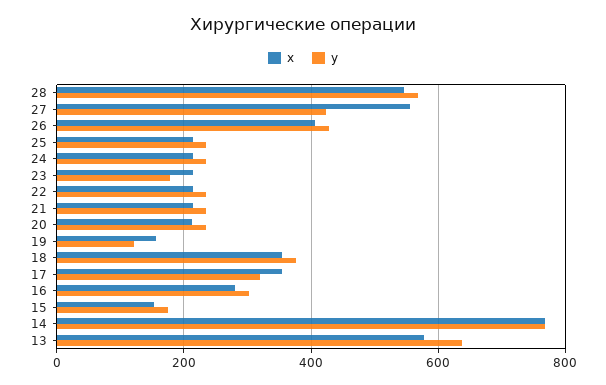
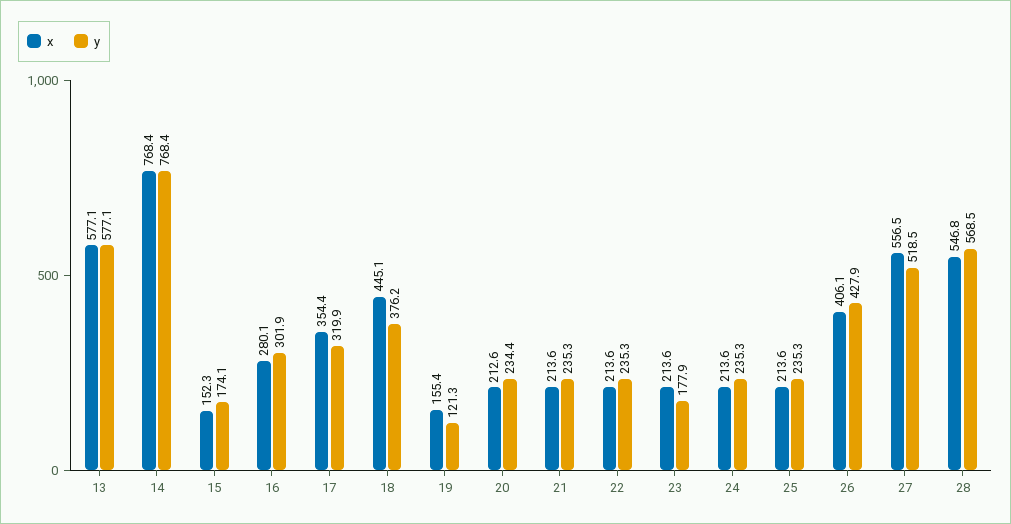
  {
    "x": {
      "28": 546.8,
      "27": 556.5,
      "26": 406.1,
      "25": 213.6,
      "24": 213.6,
      "23": 213.6,
      "22": 213.6,
      "21": 213.6,
      "20": 212.6,
      "19": 155.4,
-     "18": 360,
+     "18": 445.1,
      "17": 354.4,
      "16": 280.1,
      "15": 152.3,
      "14": 768.4,
      "13": 577.1
    },
    "y": {
      "28": 568.5,
-     "27": 420,
+     "27": 518.5,
      "26": 427.9,
      "25": 235.3,
      "24": 235.3,
      "23": 177.9,
      "22": 235.3,
      "21": 235.3,
      "20": 234.4,
      "19": 121.3,
      "18": 376.2,
      "17": 319.9,
      "16": 301.9,
      "15": 174.1,
      "14": 768.4,
-     "13": 640
+     "13": 577.1
    }
  }

